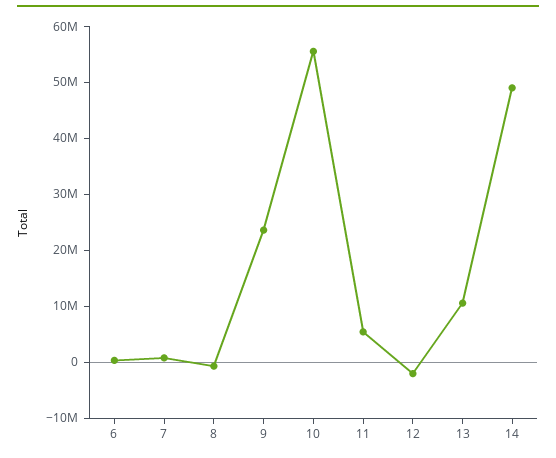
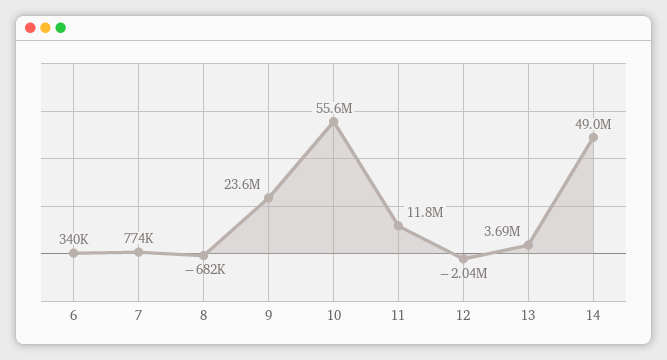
  {
    "6": 340000,
    "7": 774000,
    "8": -682000,
    "9": 23600000,
    "10": 55600000,
-   "11": 6000000,
+   "11": 11800000,
    "12": -2040000,
-   "13": 10000000,
+   "13": 3690000,
    "14": 49000000
  }

